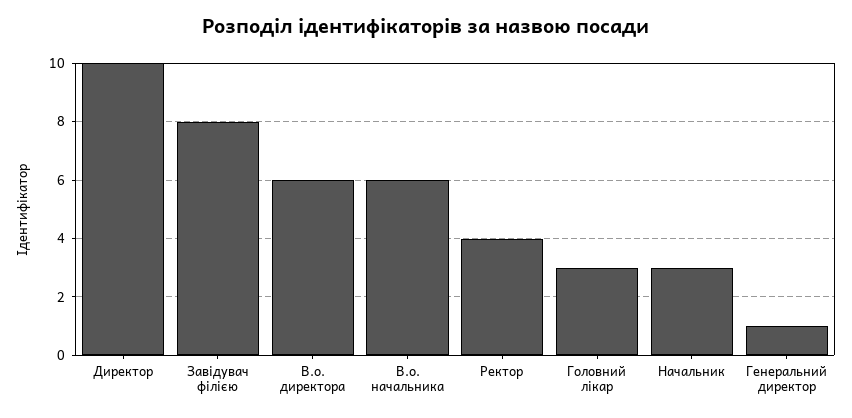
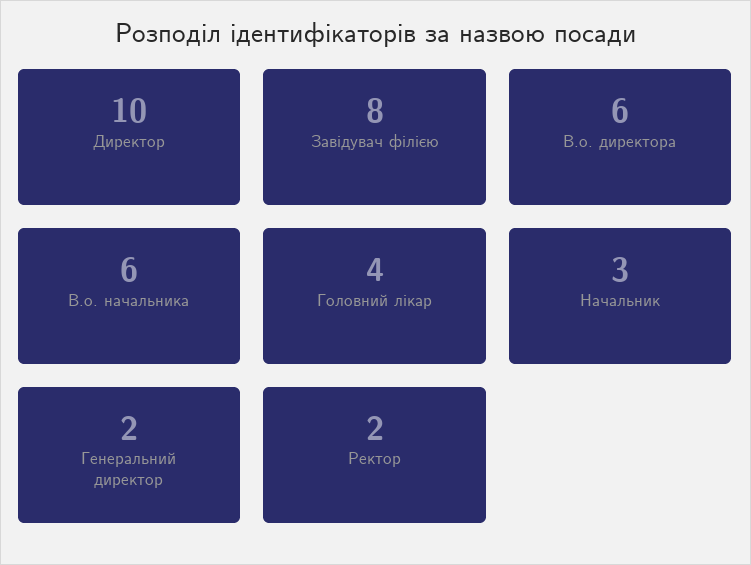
  {
    "Директор": 10,
    "Завідувач філією": 8,
    "В.о. директора": 6,
    "В.о. начальника": 6,
-   "Ректор": 4,
+   "Ректор": 2,
-   "Головний лікар": 3,
+   "Головний лікар": 4,
    "Начальник": 3,
-   "Генеральний директор": 1
+   "Генеральний директор": 2
  }

